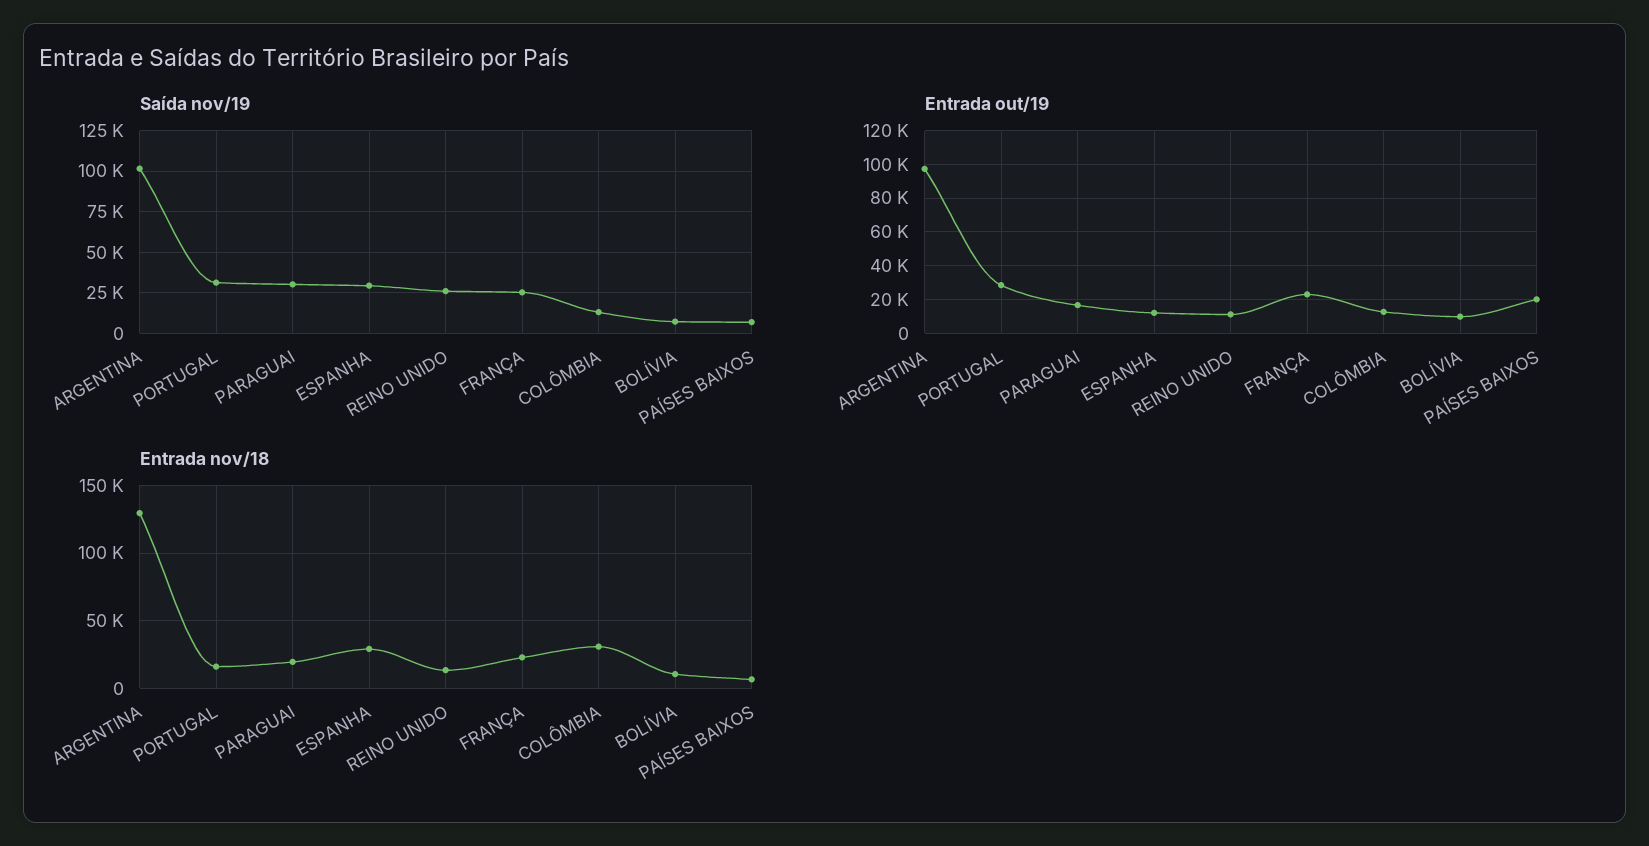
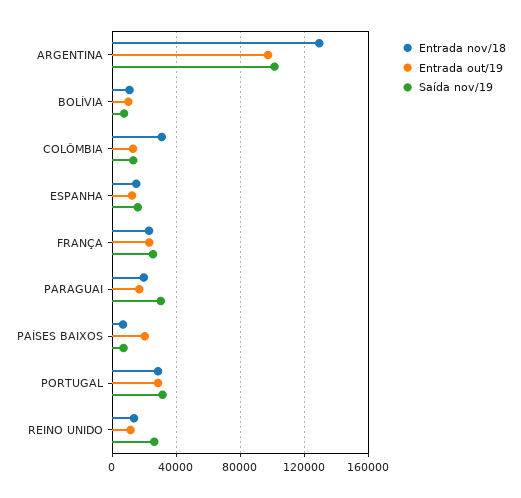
  {
    "Saída nov/19": {
      "ARGENTINA": 100000,
      "PORTUGAL": 30000,
      "PARAGUAI": 30000,
-     "ESPANHA": 30000,
+     "ESPANHA": 15000,
      "REINO UNIDO": 25000,
      "FRANÇA": 25000,
      "COLÔMBIA": 15000,
      "BOLÍVIA": 5000,
      "PAÍSES BAIXOS": 5000
    },
    "Entrada out/19": {
      "ARGENTINA": 95000,
      "PORTUGAL": 30000,
      "PARAGUAI": 15000,
      "ESPANHA": 10000,
      "REINO UNIDO": 10000,
      "FRANÇA": 25000,
      "COLÔMBIA": 15000,
      "BOLÍVIA": 10000,
      "PAÍSES BAIXOS": 20000
    },
    "Entrada nov/18": {
      "ARGENTINA": 130000,
-     "PORTUGAL": 15000,
+     "PORTUGAL": 30000,
      "PARAGUAI": 20000,
-     "ESPANHA": 30000,
+     "ESPANHA": 15000,
      "REINO UNIDO": 15000,
      "FRANÇA": 25000,
      "COLÔMBIA": 30000,
      "BOLÍVIA": 10000,
      "PAÍSES BAIXOS": 5000
    }
  }

